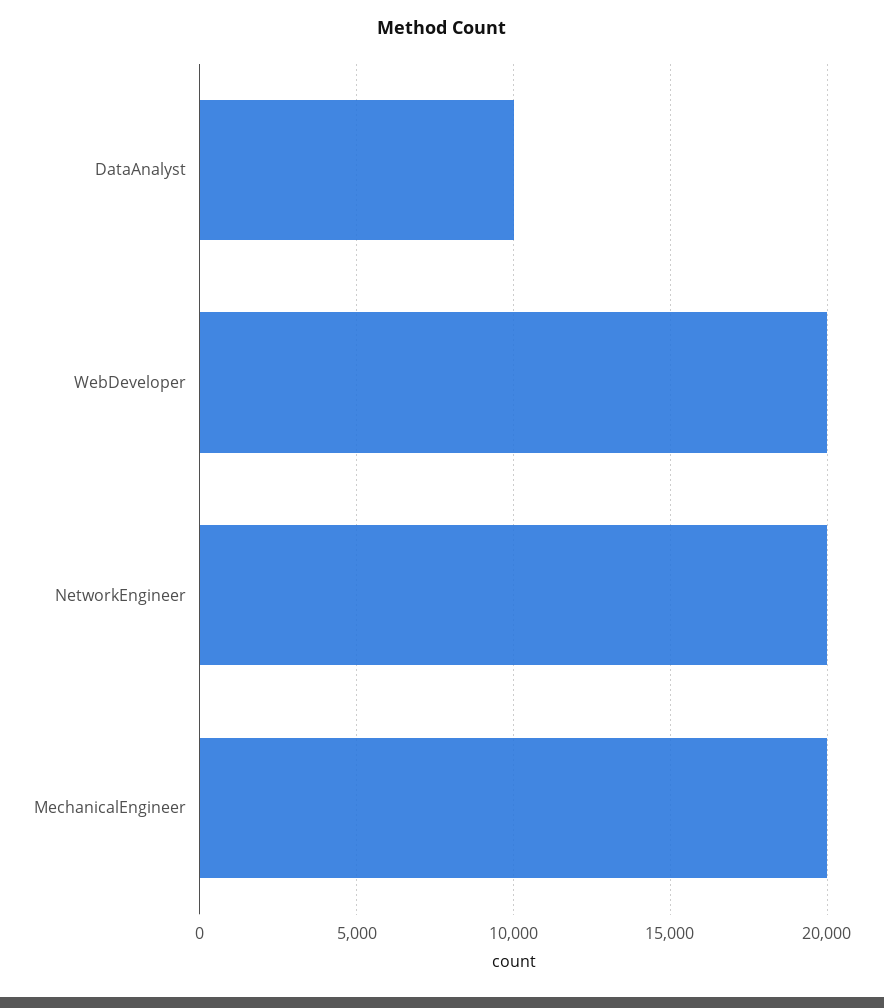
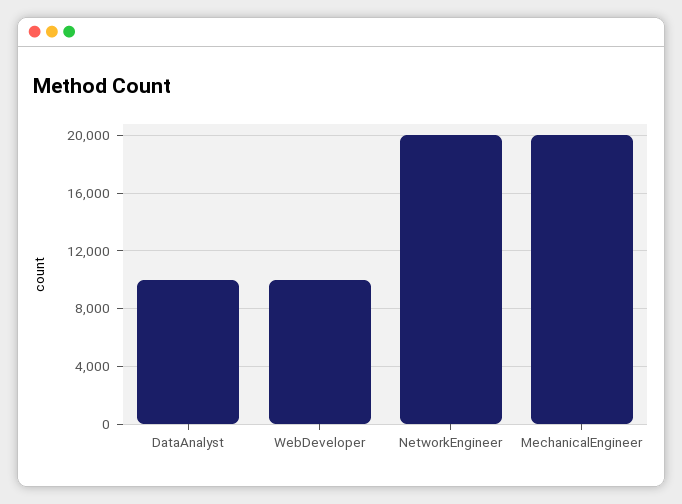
  {
    "DataAnalyst": 10000,
-   "WebDeveloper": 20000,
+   "WebDeveloper": 10000,
    "NetworkEngineer": 20000,
    "MechanicalEngineer": 20000
  }

